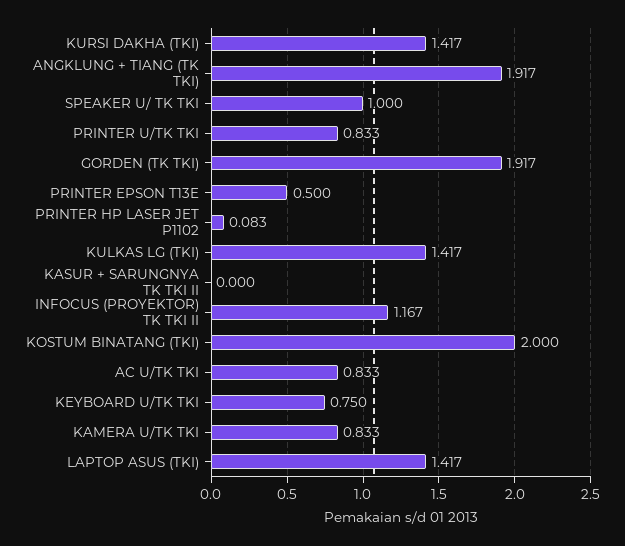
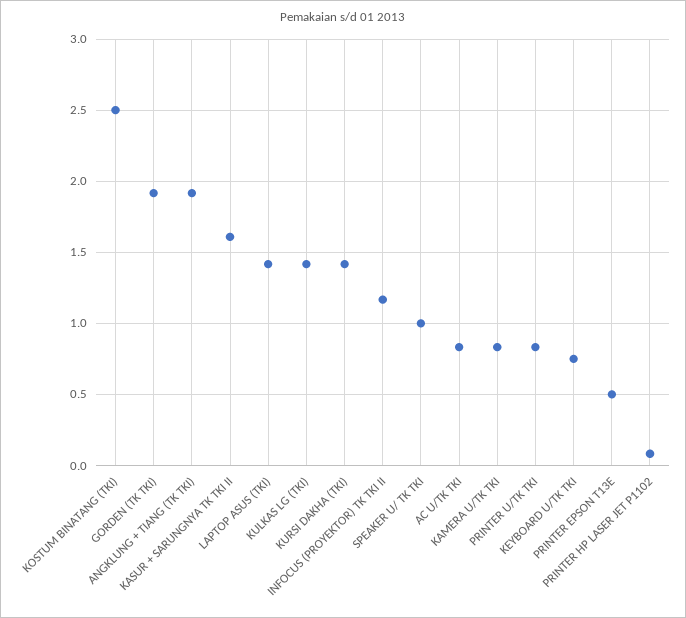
  {
    "KURSI DAKHA (TKI)": 1.417,
    "ANGKLUNG + TIANG (TK TKI)": 1.917,
    "SPEAKER U/ TK TKI": 1,
    "PRINTER U/TK TKI": 0.833,
    "GORDEN (TK TKI)": 1.917,
    "PRINTER EPSON T13E": 0.5,
    "PRINTER HP LASER JET P1102": 0.083,
    "KULKAS LG (TKI)": 1.417,
-   "KASUR + SARUNGNYA TK TKI II": 0,
+   "KASUR + SARUNGNYA TK TKI II": 1.6,
    "INFOCUS (PROYEKTOR) TK TKI II": 1.167,
-   "KOSTUM BINATANG (TKI)": 2,
+   "KOSTUM BINATANG (TKI)": 2.5,
    "AC U/TK TKI": 0.833,
    "KEYBOARD U/TK TKI": 0.75,
    "KAMERA U/TK TKI": 0.833,
    "LAPTOP ASUS (TKI)": 1.417
  }

